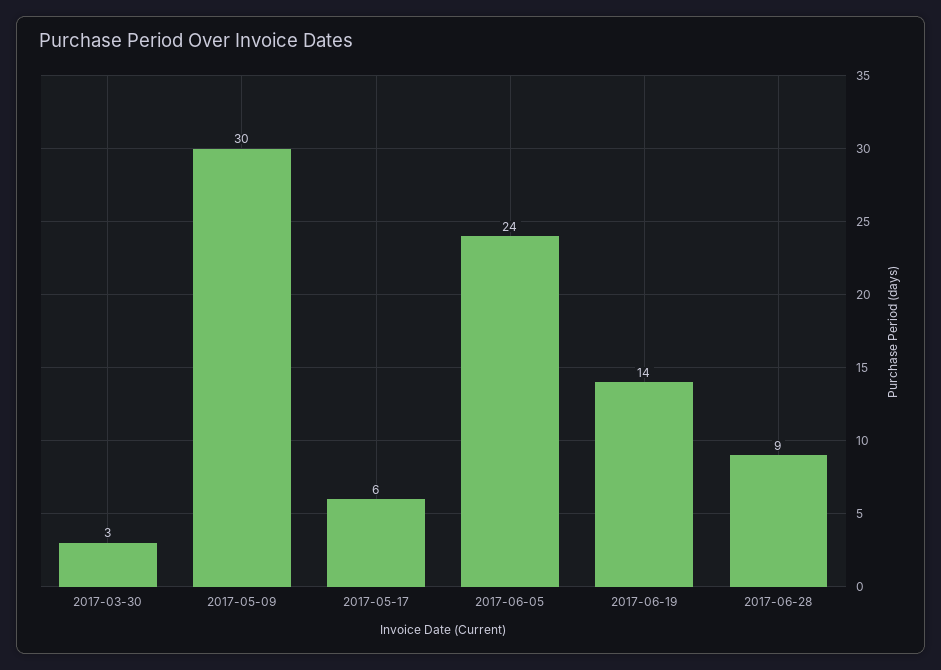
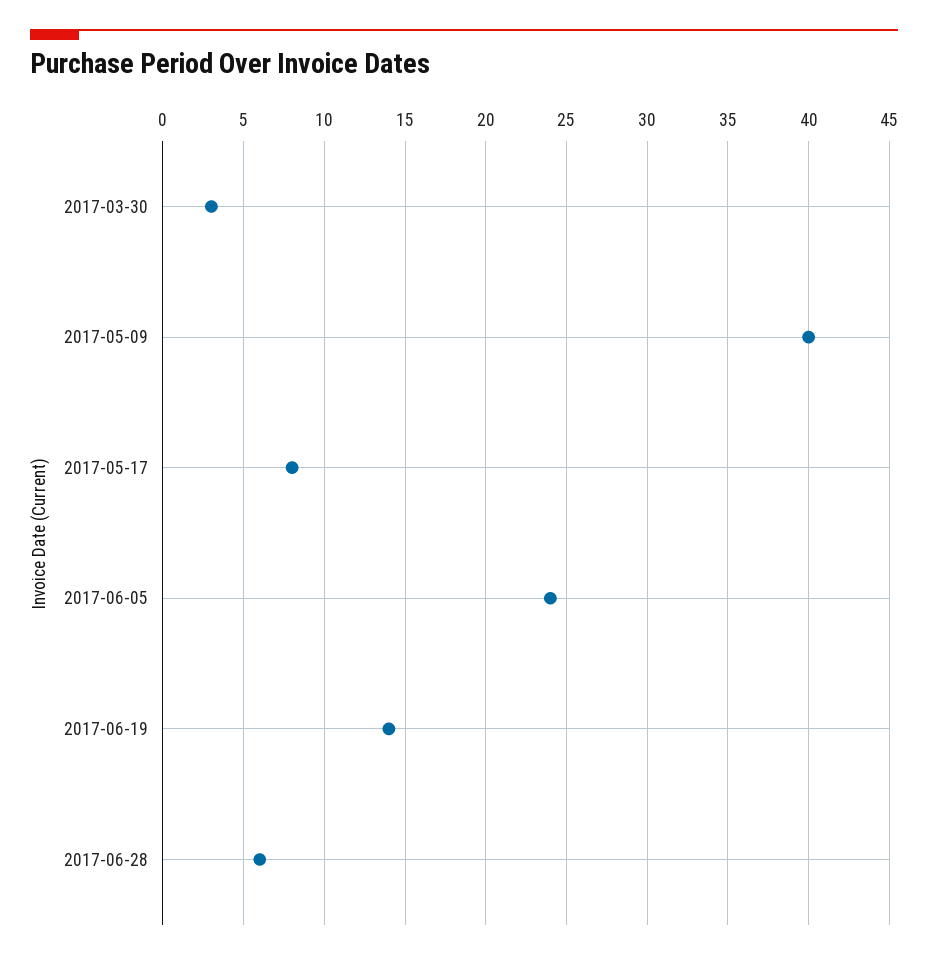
  {
    "2017-03-30": 3,
-   "2017-05-09": 30,
+   "2017-05-09": 40,
-   "2017-05-17": 6,
+   "2017-05-17": 8,
    "2017-06-05": 24,
    "2017-06-19": 14,
-   "2017-06-28": 9
+   "2017-06-28": 6
  }

